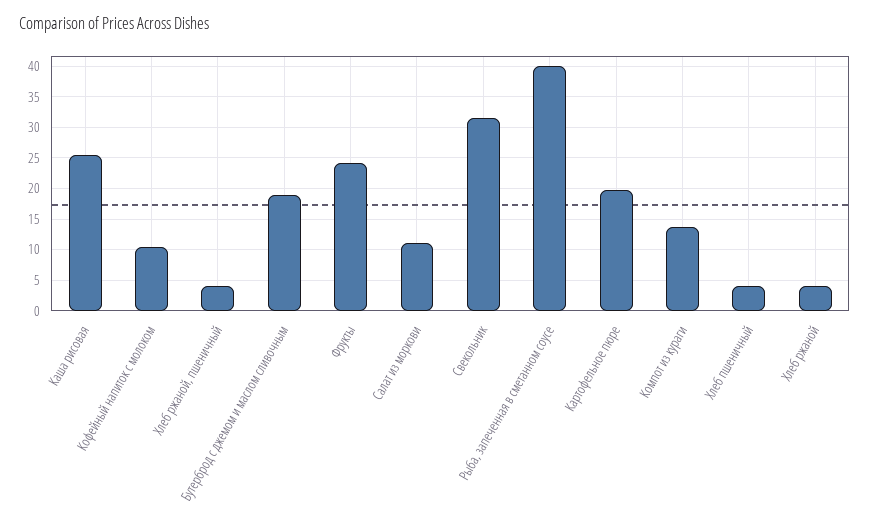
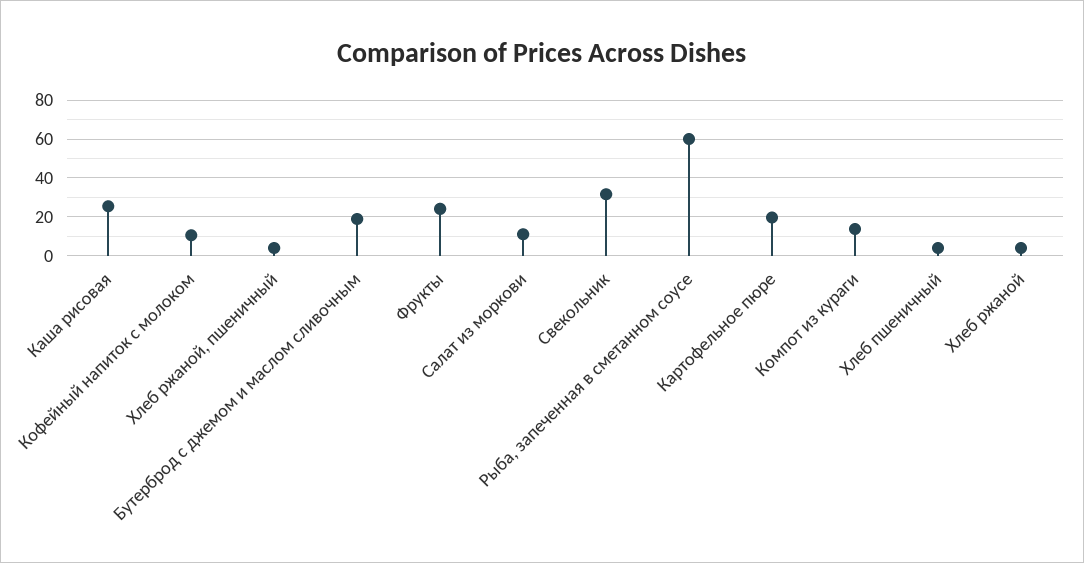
  {
    "Каша рисовая": 26,
    "Кофейный напиток с молоком": 11,
    "Хлеб ржаной, пшеничный": 4,
    "Бутерброд с джемом и маслом сливочным": 19,
    "Фрукты": 24,
    "Салат из моркови": 11,
    "Свекольник": 32,
-   "Рыба, запеченная в сметанном соусе": 40,
+   "Рыба, запеченная в сметанном соусе": 60,
    "Картофельное пюре": 20,
    "Компот из кураги": 14,
    "Хлеб пшеничный": 4,
    "Хлеб ржаной": 4
  }

